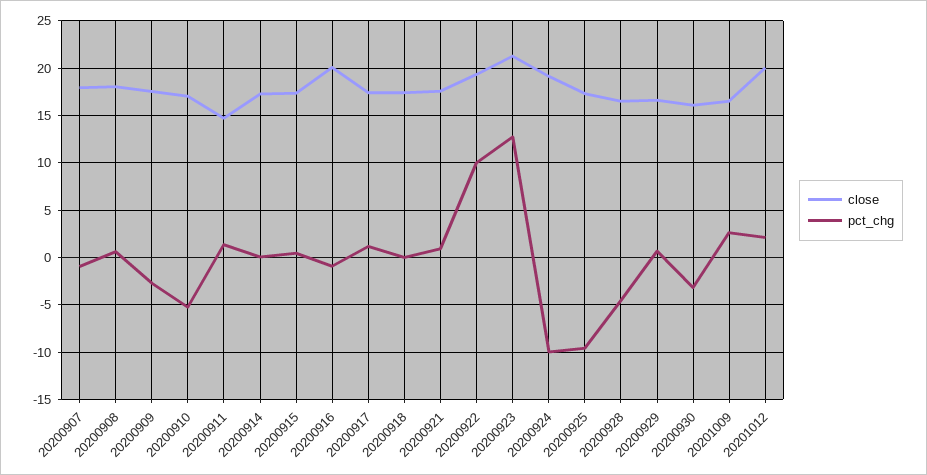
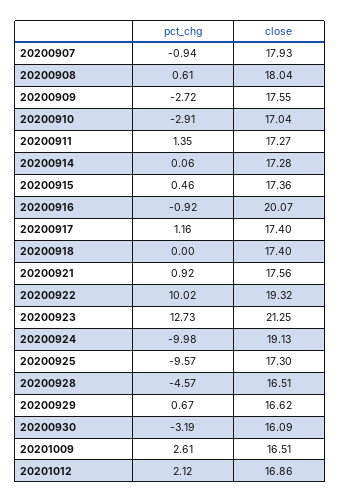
  {
    "close": {
      "20200907": 17.93,
      "20200908": 18.04,
      "20200909": 17.55,
      "20200910": 17.04,
-     "20200911": 15,
+     "20200911": 17.27,
      "20200914": 17.28,
      "20200915": 17.36,
      "20200916": 20.07,
      "20200917": 17.4,
      "20200918": 17.4,
      "20200921": 17.56,
      "20200922": 19.32,
      "20200923": 21.25,
      "20200924": 19.13,
      "20200925": 17.3,
      "20200928": 16.51,
      "20200929": 16.62,
      "20200930": 16.09,
      "20201009": 16.51,
-     "20201012": 20
+     "20201012": 16.86
    },
    "pct_chg": {
      "20200907": -0.94,
      "20200908": 0.61,
      "20200909": -2.72,
-     "20200910": -5,
+     "20200910": -2.91,
      "20200911": 1.35,
      "20200914": 0.06,
      "20200915": 0.46,
      "20200916": -0.92,
      "20200917": 1.16,
      "20200918": 0,
      "20200921": 0.92,
      "20200922": 10.02,
      "20200923": 12.73,
      "20200924": -9.98,
      "20200925": -9.57,
      "20200928": -4.57,
      "20200929": 0.67,
      "20200930": -3.19,
      "20201009": 2.61,
      "20201012": 2.12
    }
  }

